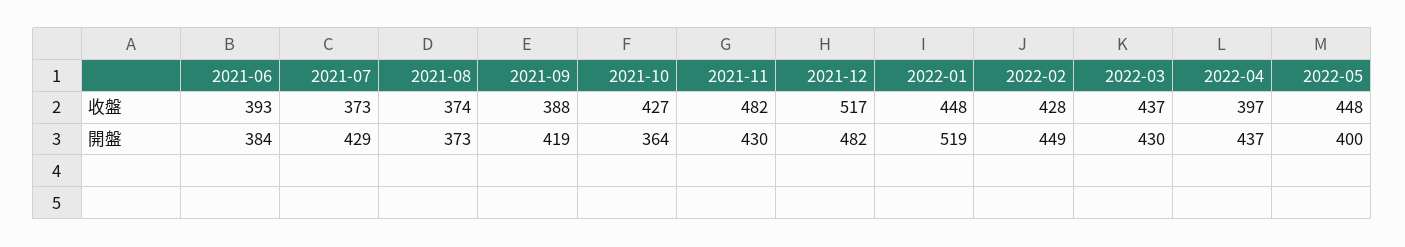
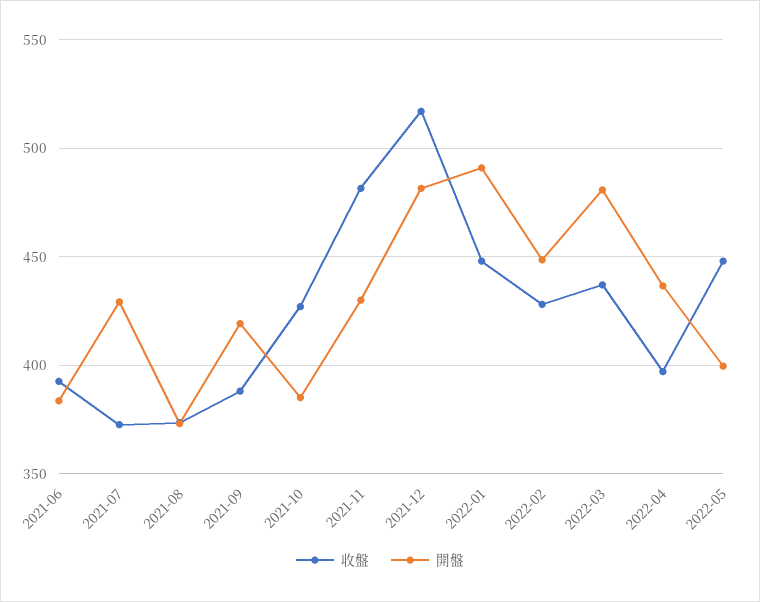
  {
    "收盤": {
      "2021-06": 393,
      "2021-07": 373,
      "2021-08": 374,
      "2021-09": 388,
      "2021-10": 427,
      "2021-11": 482,
      "2021-12": 517,
      "2022-01": 448,
      "2022-02": 428,
      "2022-03": 437,
      "2022-04": 397,
      "2022-05": 448
    },
    "開盤": {
      "2021-06": 384,
      "2021-07": 429,
      "2021-08": 373,
      "2021-09": 419,
-     "2021-10": 364,
+     "2021-10": 385,
      "2021-11": 430,
      "2021-12": 482,
-     "2022-01": 519,
+     "2022-01": 490,
      "2022-02": 449,
-     "2022-03": 430,
+     "2022-03": 480,
      "2022-04": 437,
      "2022-05": 400
    }
  }

